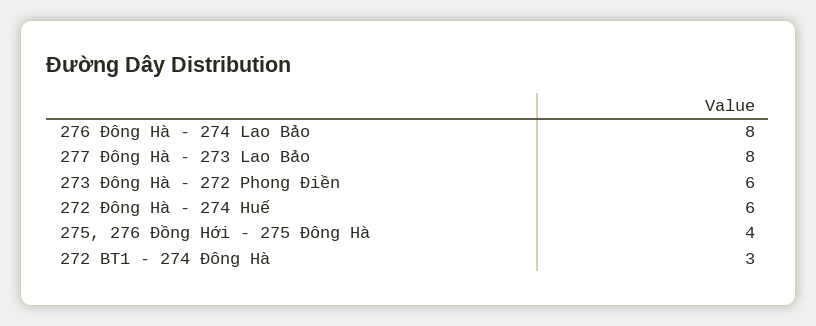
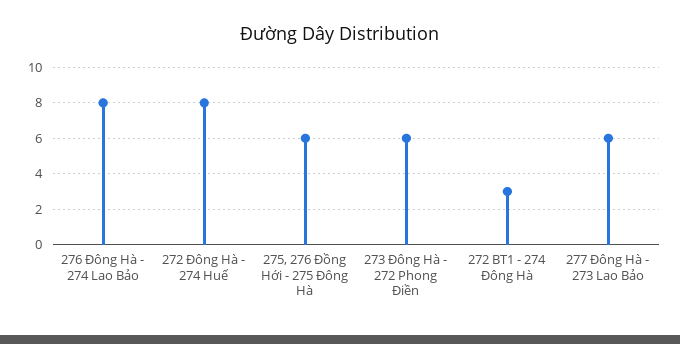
  {
    "276 Đông Hà - 274 Lao Bảo": 8,
-   "277 Đông Hà - 273 Lao Bảo": 8,
+   "277 Đông Hà - 273 Lao Bảo": 6,
    "273 Đông Hà - 272 Phong Điền": 6,
-   "272 Đông Hà - 274 Huế": 6,
+   "272 Đông Hà - 274 Huế": 8,
-   "275, 276 Đồng Hới - 275 Đông Hà": 4,
+   "275, 276 Đồng Hới - 275 Đông Hà": 6,
    "272 BT1 - 274 Đông Hà": 3
  }

